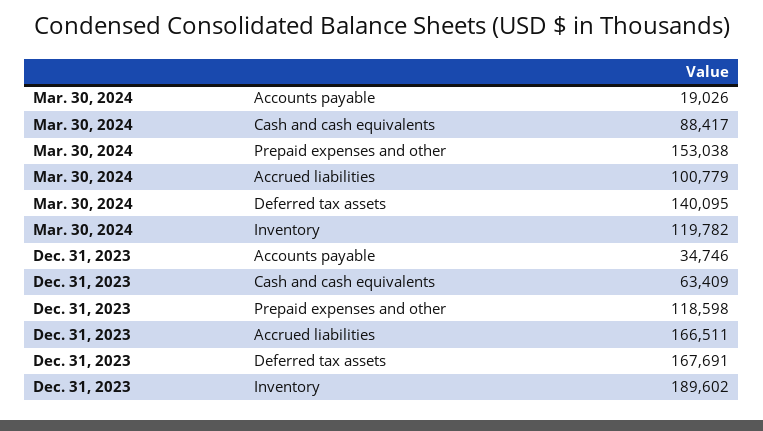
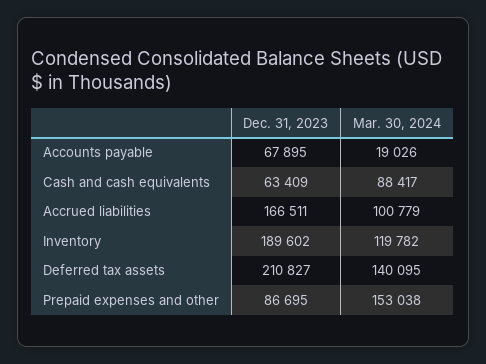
  {
    "Mar. 30, 2024": {
      "Accounts payable": 19026,
      "Cash and cash equivalents": 88417,
      "Prepaid expenses and other": 153038,
      "Accrued liabilities": 100779,
      "Deferred tax assets": 140095,
      "Inventory": 119782
    },
    "Dec. 31, 2023": {
-     "Accounts payable": 34746,
+     "Accounts payable": 67895,
      "Cash and cash equivalents": 63409,
-     "Prepaid expenses and other": 118598,
+     "Prepaid expenses and other": 86695,
      "Accrued liabilities": 166511,
-     "Deferred tax assets": 167691,
+     "Deferred tax assets": 210827,
      "Inventory": 189602
    }
  }

